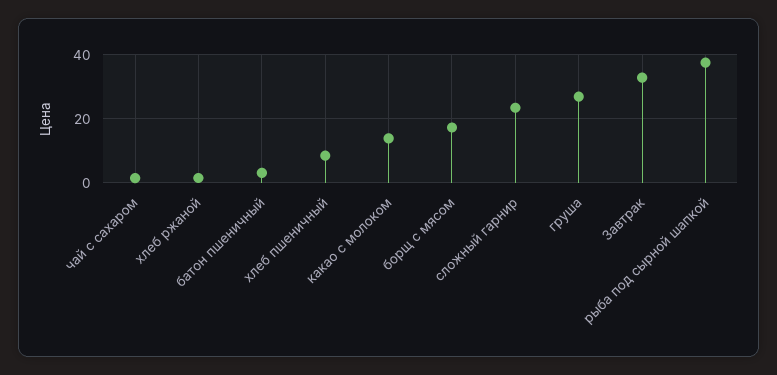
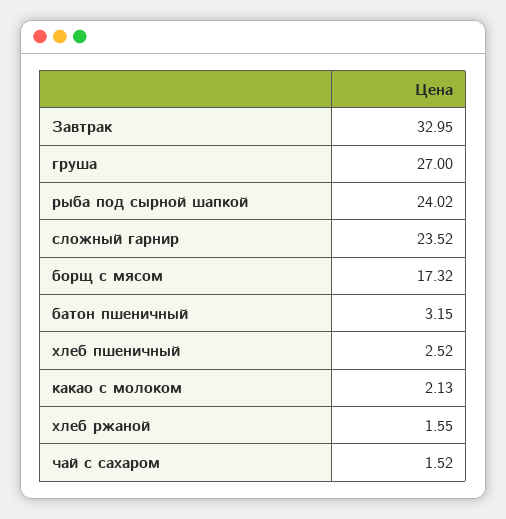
  {
    "чай с сахаром": 1.52,
    "хлеб ржаной": 1.55,
    "батон пшеничный": 3.15,
-   "хлеб пшеничный": 8,
+   "хлеб пшеничный": 2.52,
-   "какао с молоком": 14,
+   "какао с молоком": 2.13,
    "борщ с мясом": 17.32,
    "сложный гарнир": 23.52,
    "груша": 27,
    "Завтрак": 32.95,
-   "рыба под сырной шапкой": 38
+   "рыба под сырной шапкой": 24.02
  }

